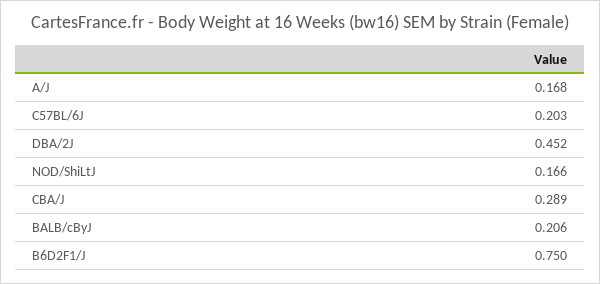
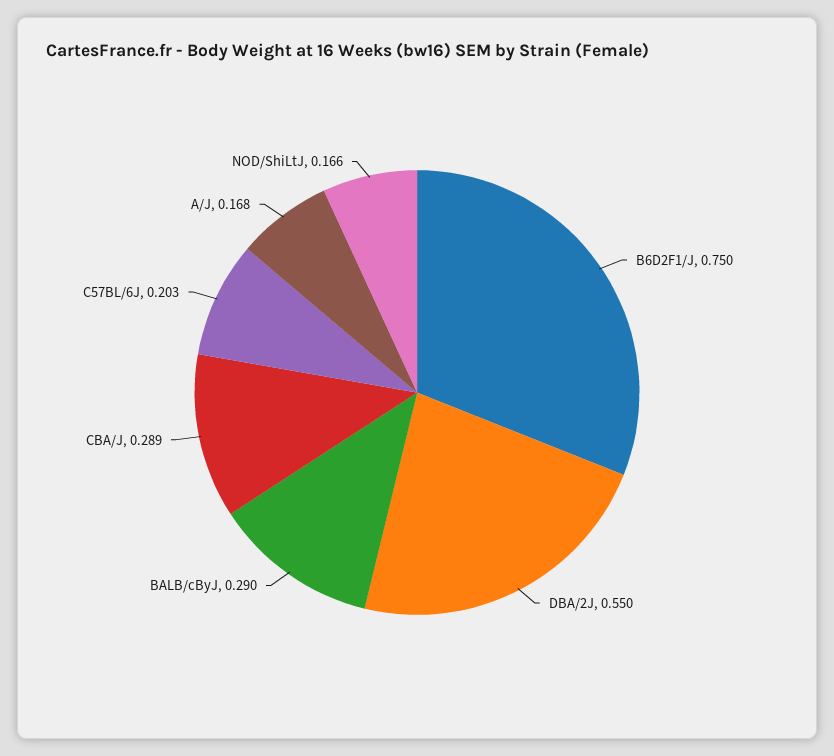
  {
    "A/J": 0.168,
    "C57BL/6J": 0.203,
-   "DBA/2J": 0.452,
+   "DBA/2J": 0.55,
    "NOD/ShiLtJ": 0.166,
    "CBA/J": 0.289,
-   "BALB/cByJ": 0.206,
+   "BALB/cByJ": 0.29,
    "B6D2F1/J": 0.75
  }

